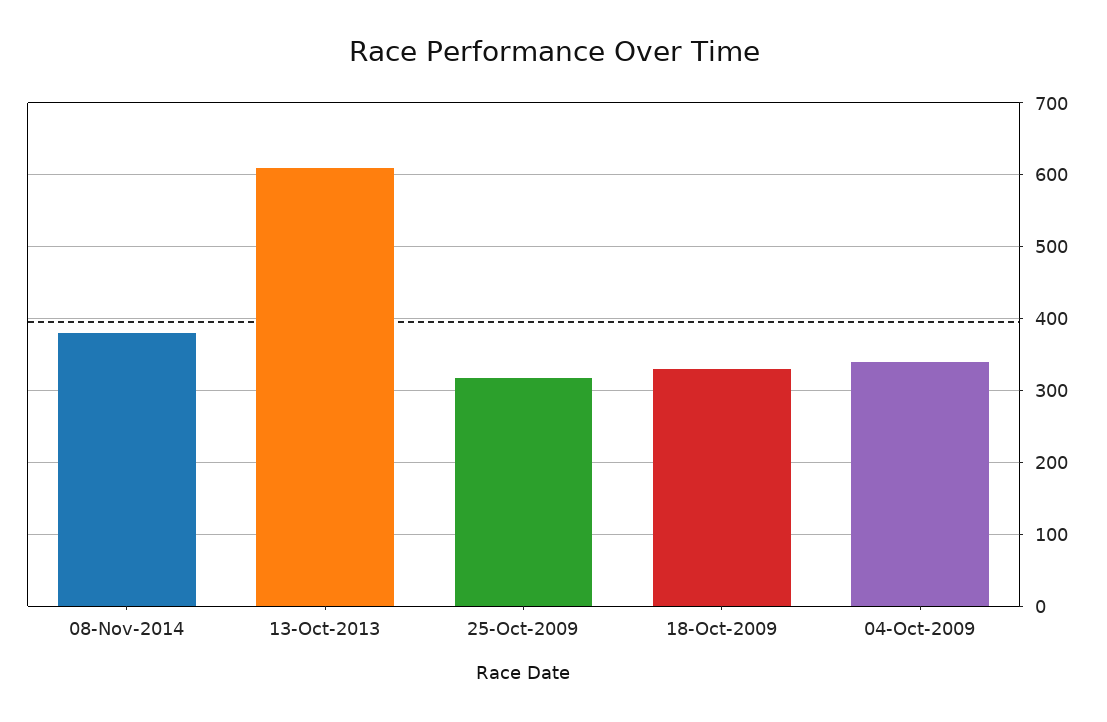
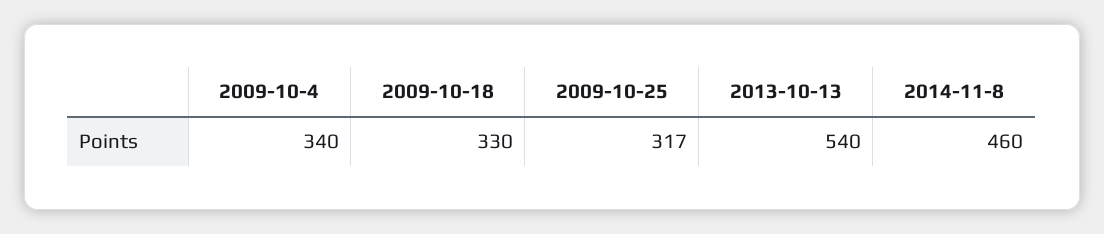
  {
-   "08-Nov-2014": 380,
+   "08-Nov-2014": 460,
-   "13-Oct-2013": 610,
+   "13-Oct-2013": 540,
    "25-Oct-2009": 317,
    "18-Oct-2009": 330,
    "04-Oct-2009": 340
  }

